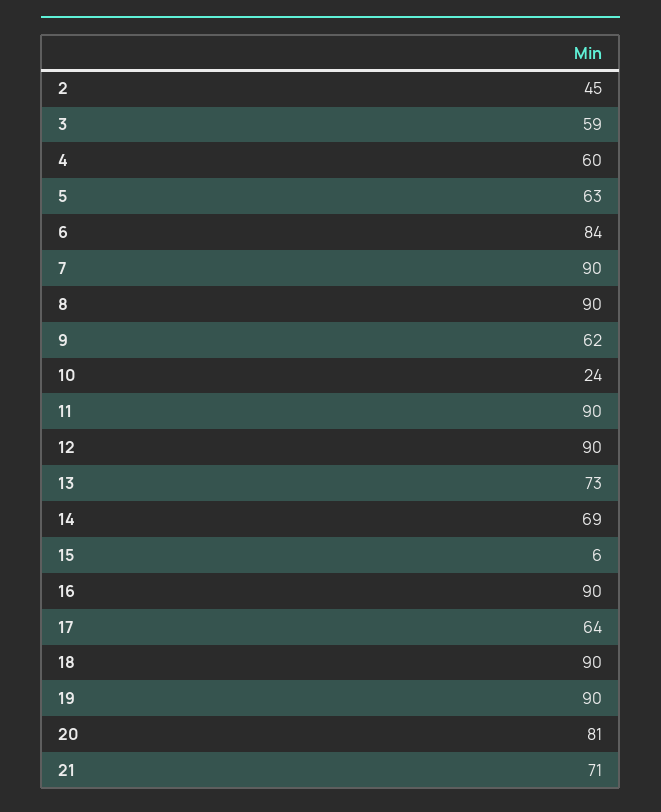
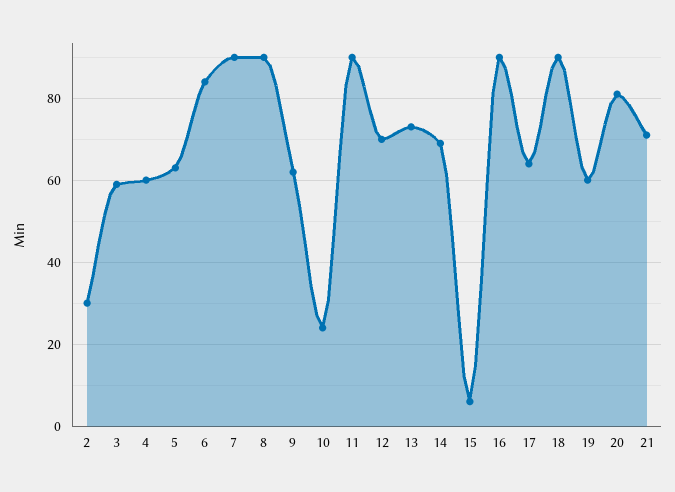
  {
-   "2": 45,
+   "2": 30,
    "3": 59,
    "4": 60,
    "5": 63,
    "6": 84,
    "7": 90,
    "8": 90,
    "9": 62,
    "10": 24,
    "11": 90,
-   "12": 90,
+   "12": 70,
    "13": 73,
    "14": 69,
    "15": 6,
    "16": 90,
    "17": 64,
    "18": 90,
-   "19": 90,
+   "19": 60,
    "20": 81,
    "21": 71
  }

